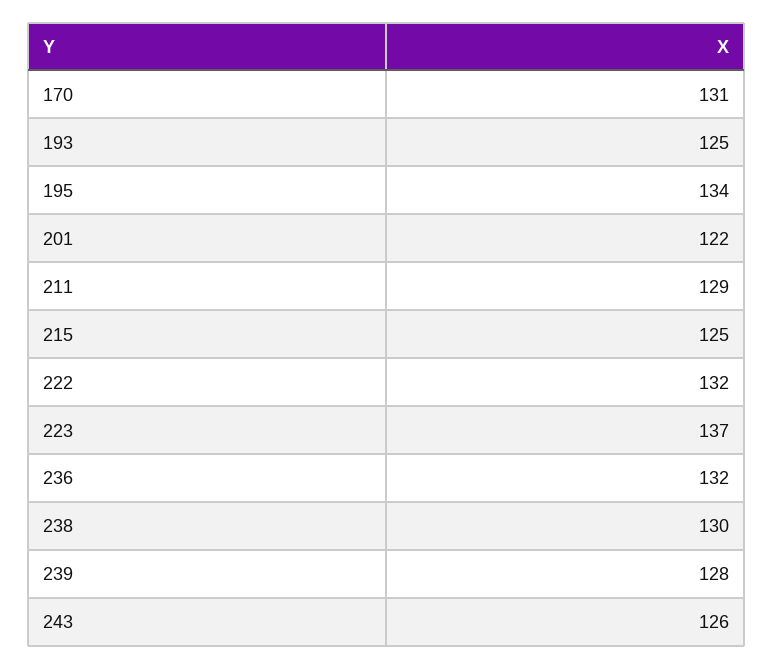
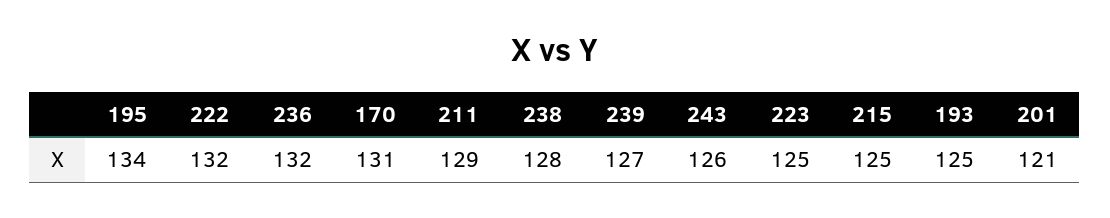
  {
    "170": 131,
    "193": 125,
    "195": 134,
-   "201": 122,
+   "201": 121,
    "211": 129,
    "215": 125,
    "222": 132,
-   "223": 137,
+   "223": 125,
    "236": 132,
-   "238": 130,
+   "238": 128,
-   "239": 128,
+   "239": 127,
    "243": 126
  }

